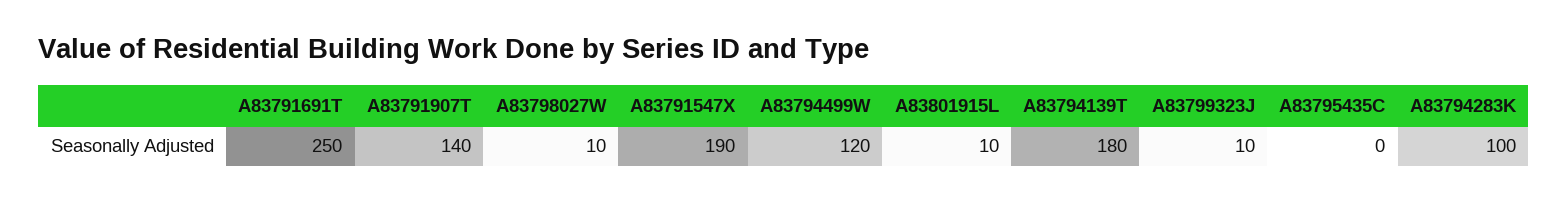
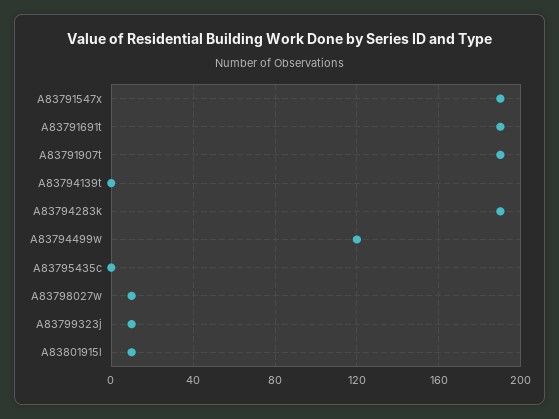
  {
-   "A83791691T": 250,
+   "A83791691T": 190,
-   "A83791907T": 140,
+   "A83791907T": 190,
    "A83798027W": 10,
    "A83791547X": 190,
    "A83794499W": 120,
    "A83801915L": 10,
-   "A83794139T": 180,
+   "A83794139T": 0,
    "A83799323J": 10,
    "A83795435C": 0,
-   "A83794283K": 100
+   "A83794283K": 190
  }

